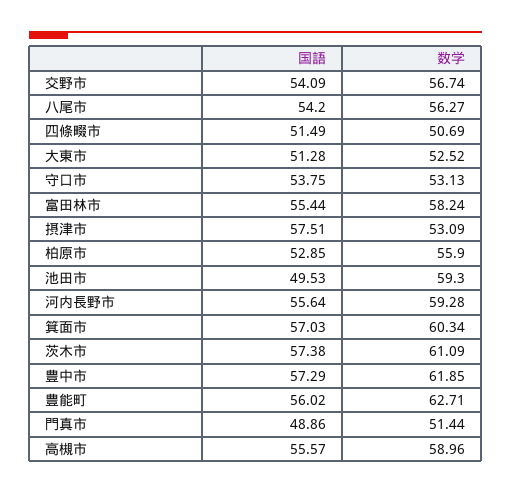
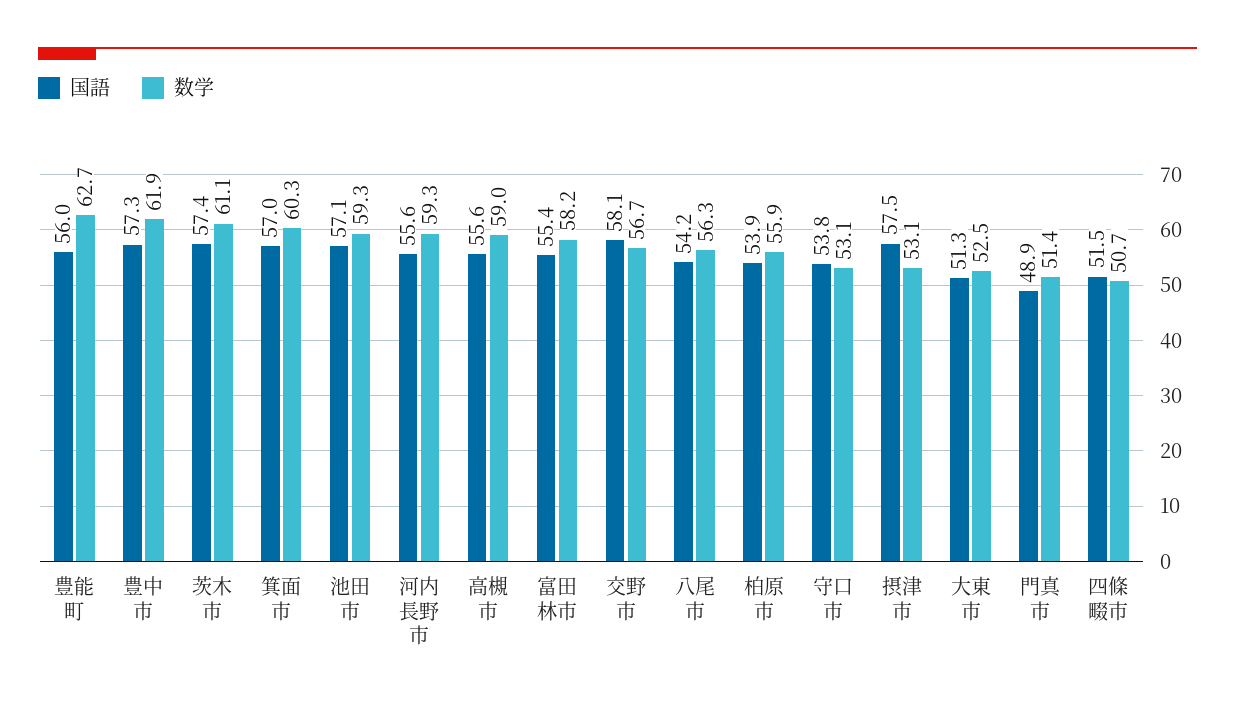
  {
    "国語": {
-     "交野市": 54.09,
+     "交野市": 58.1,
      "八尾市": 54.2,
      "四條畷市": 51.49,
      "大東市": 51.28,
      "守口市": 53.75,
      "富田林市": 55.44,
      "摂津市": 57.51,
-     "柏原市": 52.85,
+     "柏原市": 53.9,
-     "池田市": 49.53,
+     "池田市": 57.1,
      "河内長野市": 55.64,
      "箕面市": 57.03,
      "茨木市": 57.38,
      "豊中市": 57.29,
      "豊能町": 56.02,
      "門真市": 48.86,
      "高槻市": 55.57
    },
    "数学": {
      "交野市": 56.74,
      "八尾市": 56.27,
      "四條畷市": 50.69,
      "大東市": 52.52,
      "守口市": 53.13,
      "富田林市": 58.24,
      "摂津市": 53.09,
      "柏原市": 55.9,
      "池田市": 59.3,
      "河内長野市": 59.28,
      "箕面市": 60.34,
      "茨木市": 61.09,
      "豊中市": 61.85,
      "豊能町": 62.71,
      "門真市": 51.44,
      "高槻市": 58.96
    }
  }

